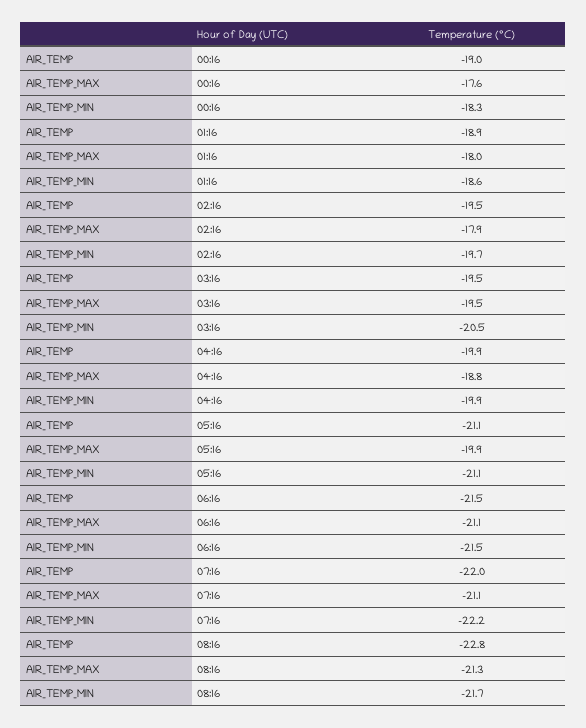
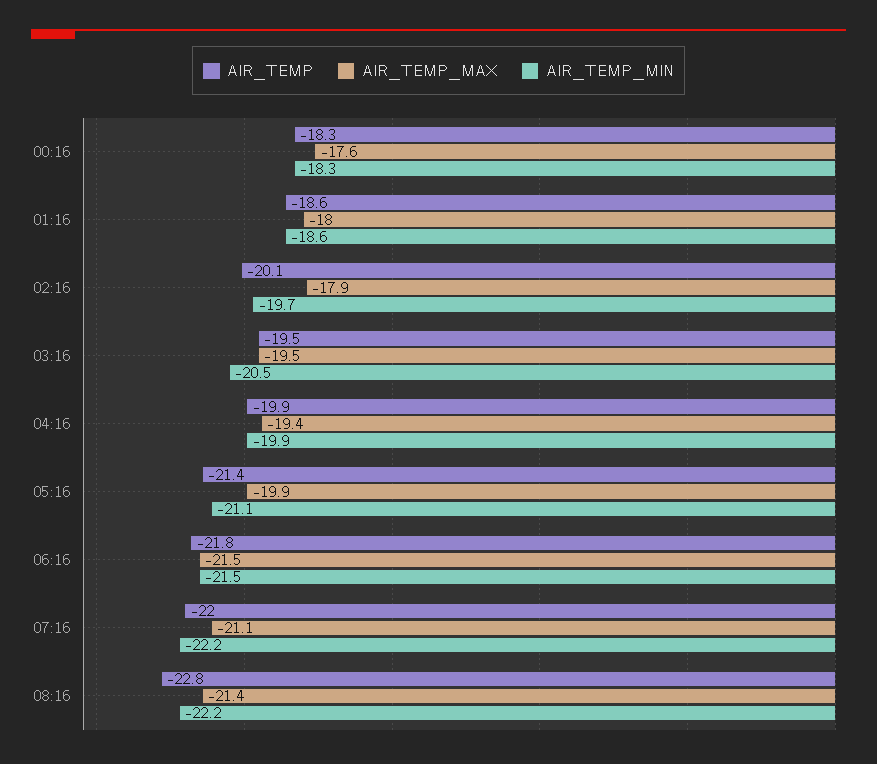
  {
    "AIR_TEMP": {
-     "00:16": -19,
+     "00:16": -18.3,
-     "01:16": -18.9,
+     "01:16": -18.6,
-     "02:16": -19.5,
+     "02:16": -20.1,
      "03:16": -19.5,
      "04:16": -19.9,
-     "05:16": -21.1,
+     "05:16": -21.4,
-     "06:16": -21.5,
+     "06:16": -21.8,
      "07:16": -22,
      "08:16": -22.8
    },
    "AIR_TEMP_MAX": {
      "00:16": -17.6,
      "01:16": -18,
      "02:16": -17.9,
      "03:16": -19.5,
-     "04:16": -18.8,
+     "04:16": -19.4,
      "05:16": -19.9,
-     "06:16": -21.1,
+     "06:16": -21.5,
      "07:16": -21.1,
-     "08:16": -21.3
+     "08:16": -21.4
    },
    "AIR_TEMP_MIN": {
      "00:16": -18.3,
      "01:16": -18.6,
      "02:16": -19.7,
      "03:16": -20.5,
      "04:16": -19.9,
      "05:16": -21.1,
      "06:16": -21.5,
      "07:16": -22.2,
-     "08:16": -21.7
+     "08:16": -22.2
    }
  }

